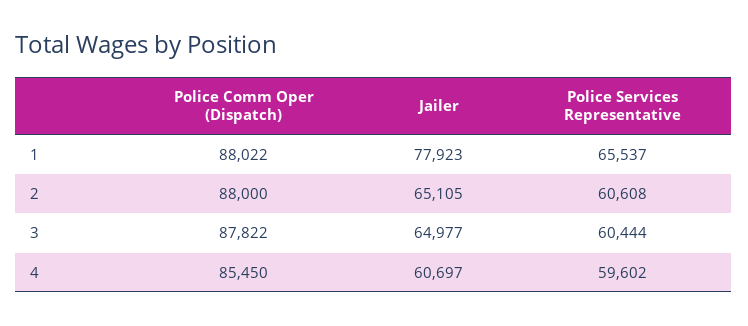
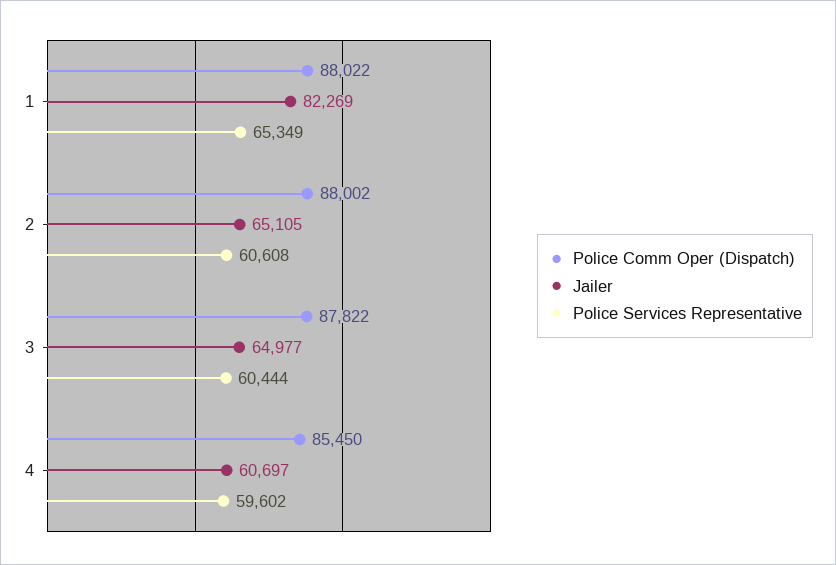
  {
    "Police Comm Oper (Dispatch)": {
      "1": 88022,
-     "2": 88000,
+     "2": 88002,
      "3": 87822,
      "4": 85450
    },
    "Jailer": {
-     "1": 77923,
+     "1": 82269,
      "2": 65105,
      "3": 64977,
      "4": 60697
    },
    "Police Services Representative": {
-     "1": 65537,
+     "1": 65349,
      "2": 60608,
      "3": 60444,
      "4": 59602
    }
  }

